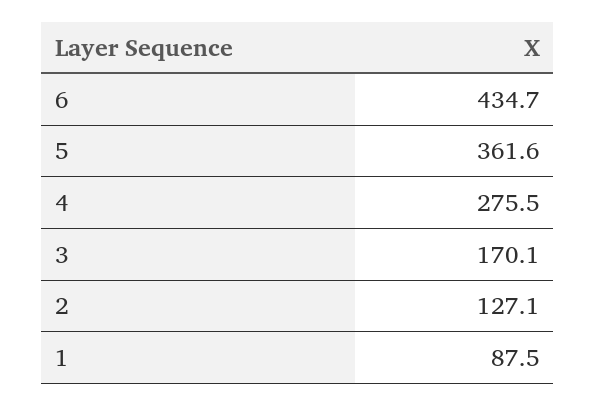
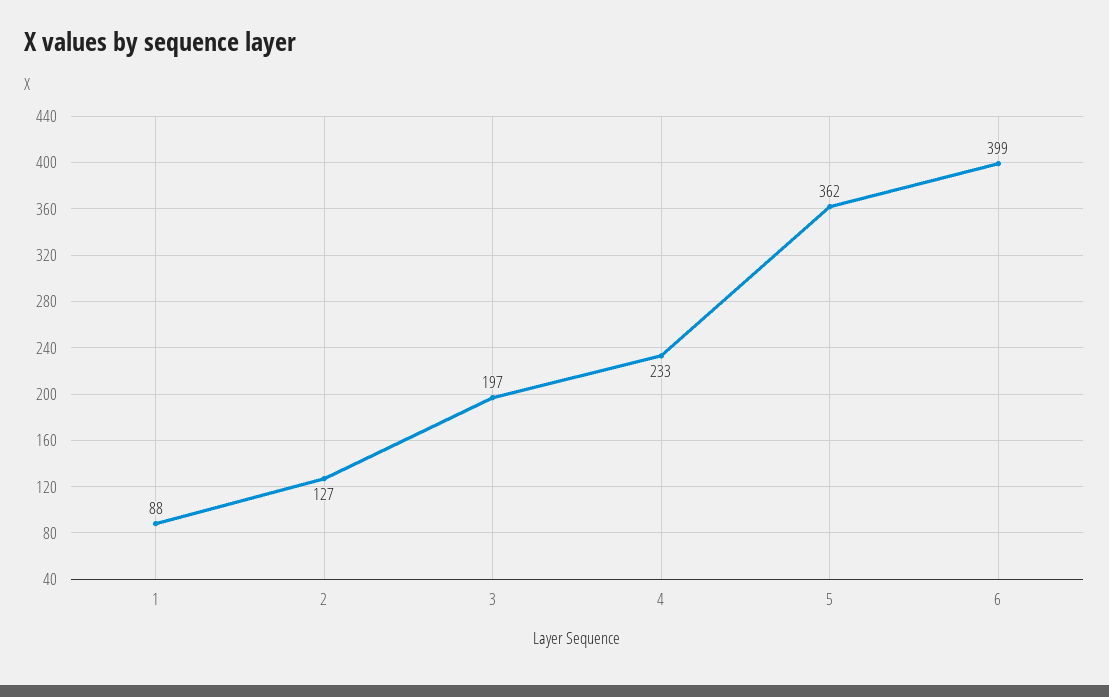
  {
-   "6": 434.7,
+   "6": 399,
    "5": 361.6,
-   "4": 275.5,
+   "4": 233,
-   "3": 170.1,
+   "3": 197,
    "2": 127.1,
    "1": 87.5
  }

